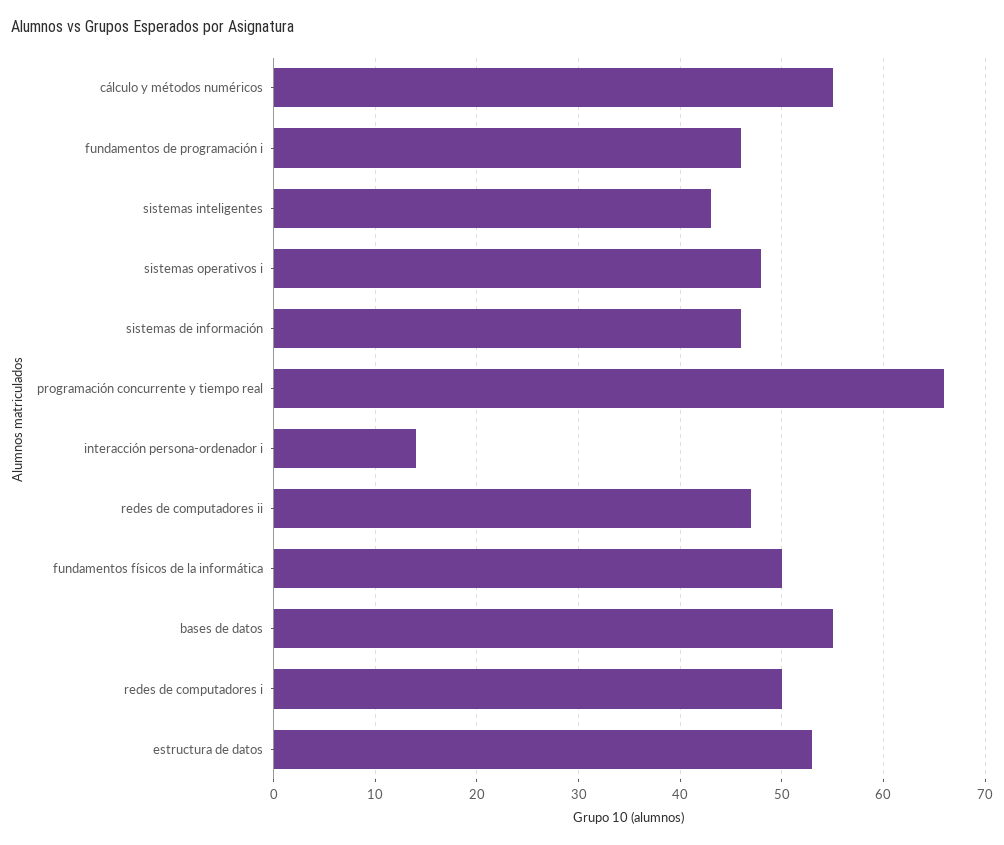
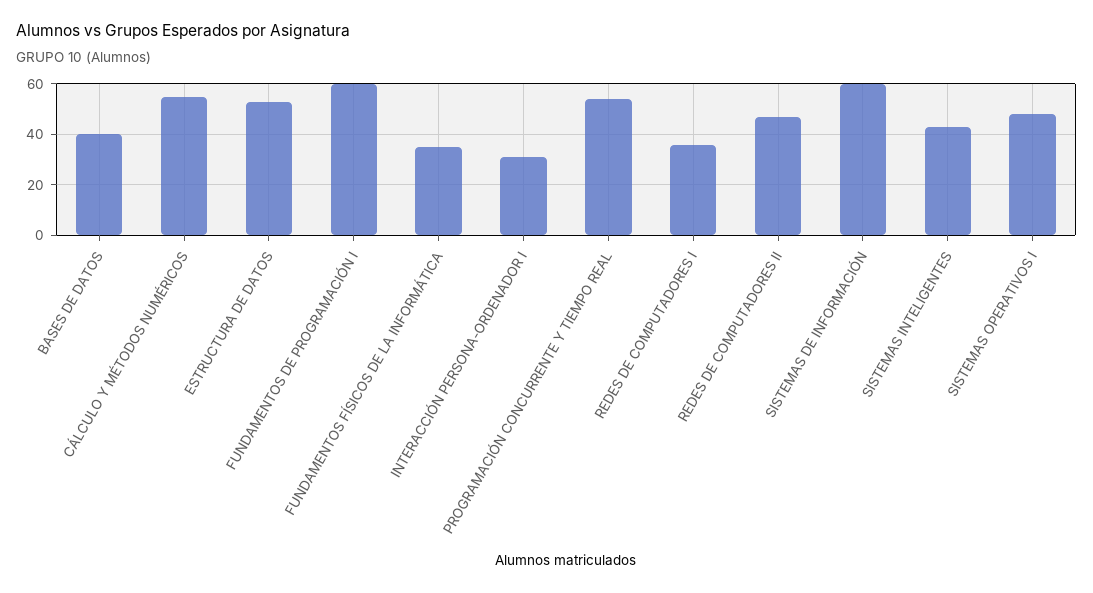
  {
    "cálculo y métodos numéricos": 55,
-   "fundamentos de programación i": 46,
+   "fundamentos de programación i": 60,
    "sistemas inteligentes": 43,
    "sistemas operativos i": 48,
-   "sistemas de información": 46,
+   "sistemas de información": 60,
-   "programación concurrente y tiempo real": 66,
+   "programación concurrente y tiempo real": 55,
-   "interacción persona-ordenador i": 14,
+   "interacción persona-ordenador i": 30,
    "redes de computadores ii": 47,
-   "fundamentos físicos de la informática": 50,
+   "fundamentos físicos de la informática": 35,
-   "bases de datos": 55,
+   "bases de datos": 40,
-   "redes de computadores i": 50,
+   "redes de computadores i": 35,
    "estructura de datos": 53
  }

